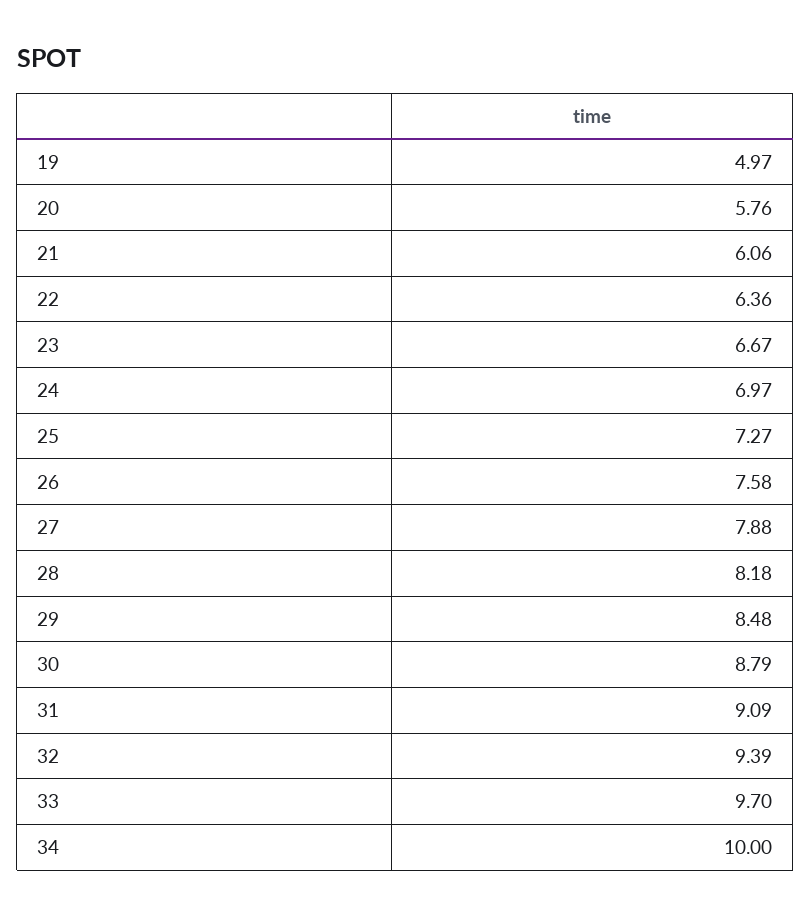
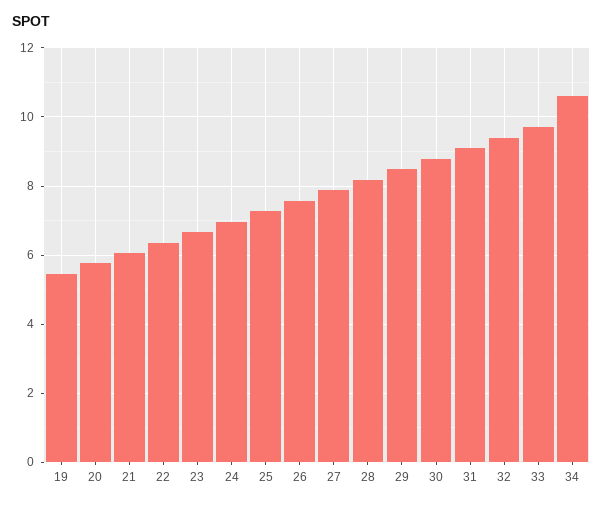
  {
-   "19": 4.97,
+   "19": 5.4,
    "20": 5.76,
    "21": 6.06,
    "22": 6.36,
    "23": 6.67,
    "24": 6.97,
    "25": 7.27,
    "26": 7.58,
    "27": 7.88,
    "28": 8.18,
    "29": 8.48,
    "30": 8.79,
    "31": 9.09,
    "32": 9.39,
    "33": 9.7,
-   "34": 10
+   "34": 10.6
  }

